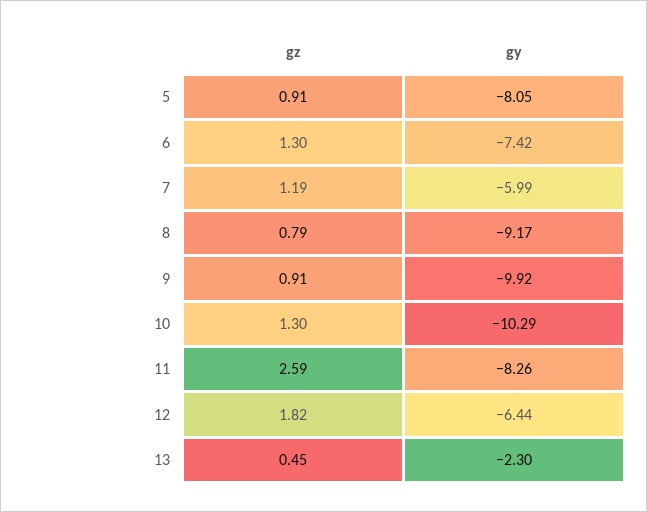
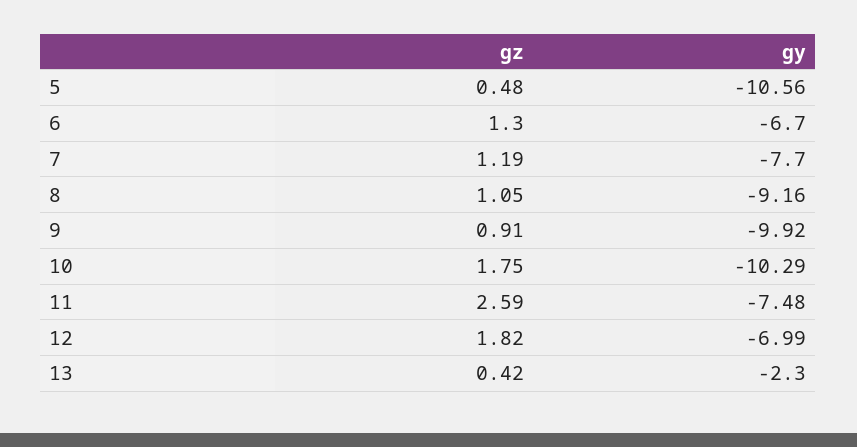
  {
    "gz": {
-     "5": 0.91,
+     "5": 0.48,
      "6": 1.3,
      "7": 1.19,
-     "8": 0.79,
+     "8": 1.05,
      "9": 0.91,
-     "10": 1.3,
+     "10": 1.75,
      "11": 2.59,
      "12": 1.82,
-     "13": 0.45
+     "13": 0.42
    },
    "gy": {
-     "5": -8.05,
+     "5": -10.56,
-     "6": -7.42,
+     "6": -6.7,
-     "7": -5.99,
+     "7": -7.7,
-     "8": -9.17,
+     "8": -9.16,
      "9": -9.92,
      "10": -10.29,
-     "11": -8.26,
+     "11": -7.48,
-     "12": -6.44,
+     "12": -6.99,
      "13": -2.3
    }
  }

